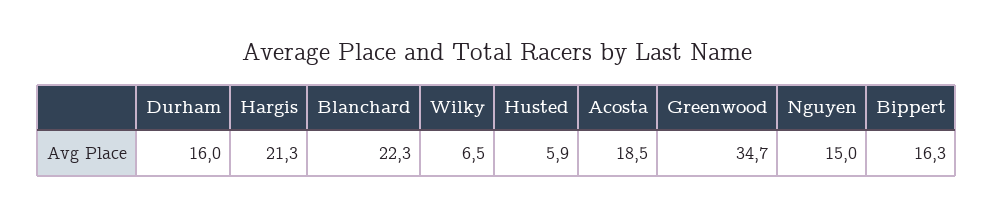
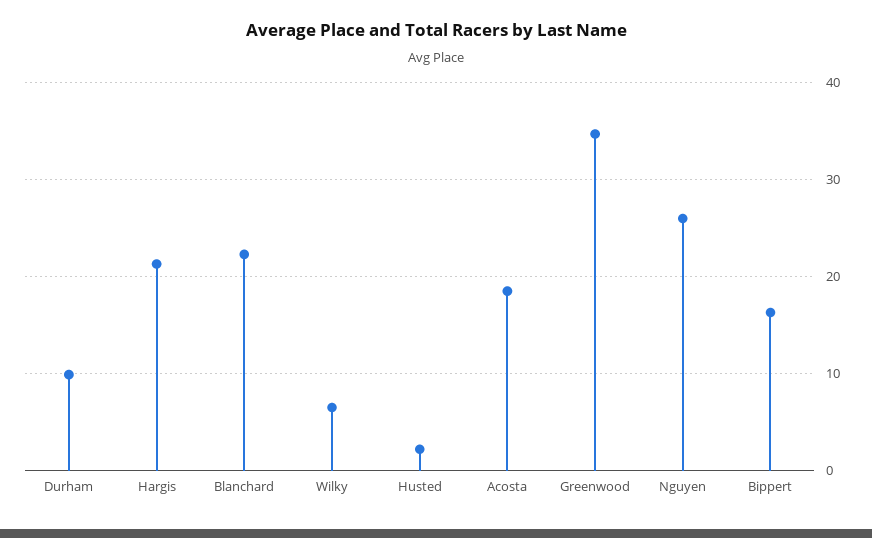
  {
-   "Durham": 16,
+   "Durham": 10,
    "Hargis": 21.3,
    "Blanchard": 22.3,
    "Wilky": 6.5,
-   "Husted": 5.9,
+   "Husted": 2,
    "Acosta": 18.5,
    "Greenwood": 34.7,
-   "Nguyen": 15,
+   "Nguyen": 26,
    "Bippert": 16.3
  }

